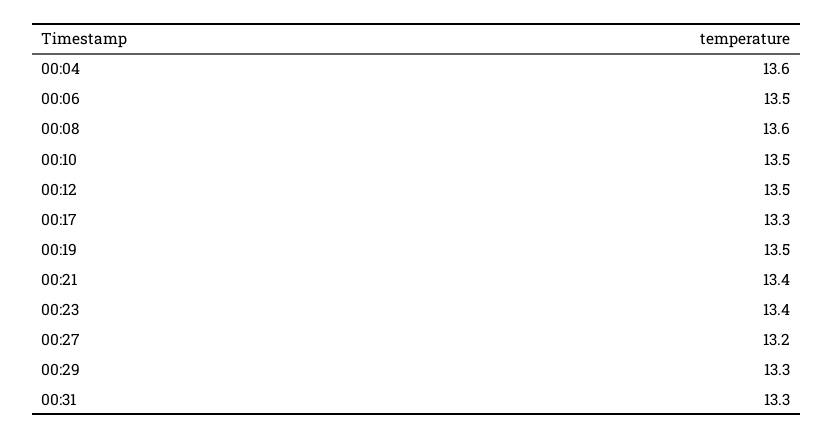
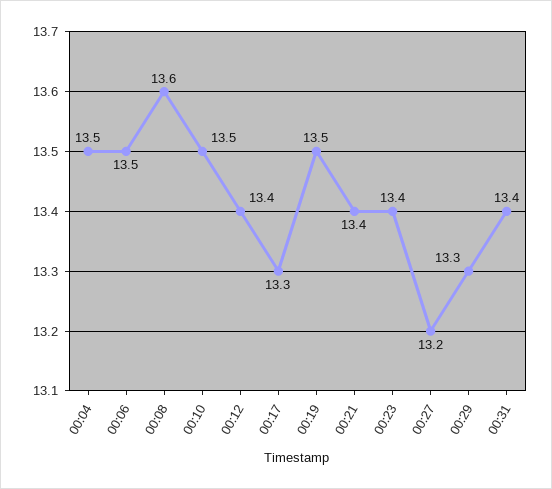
  {
-   "00:04": 13.6,
+   "00:04": 13.5,
    "00:06": 13.5,
    "00:08": 13.6,
    "00:10": 13.5,
-   "00:12": 13.5,
+   "00:12": 13.4,
    "00:17": 13.3,
    "00:19": 13.5,
    "00:21": 13.4,
    "00:23": 13.4,
    "00:27": 13.2,
    "00:29": 13.3,
-   "00:31": 13.3
+   "00:31": 13.4
  }

